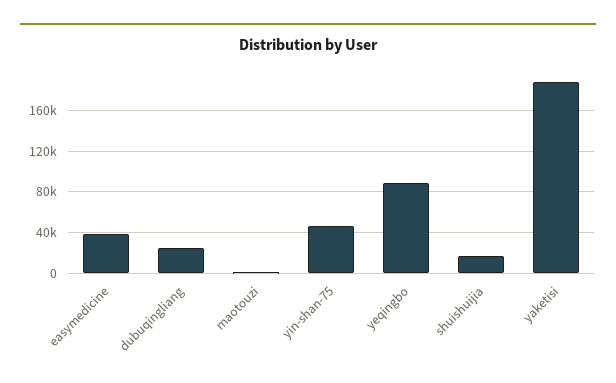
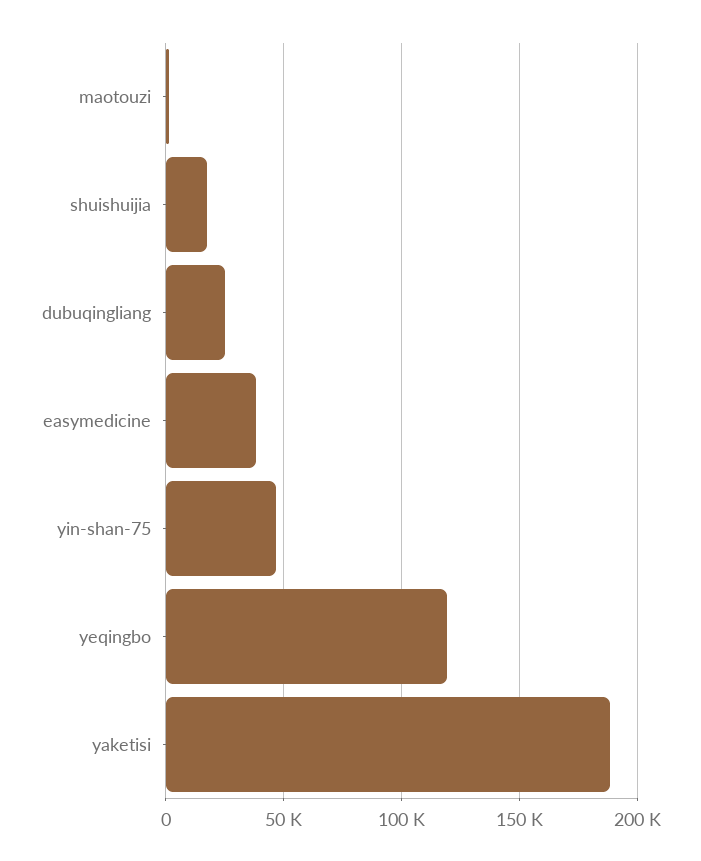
  {
    "easymedicine": 40000,
    "dubuqingliang": 25000,
    "maotouzi": 0,
    "yin-shan-75": 45000,
-   "yeqingbo": 90000,
+   "yeqingbo": 120000,
    "shuishuijia": 15000,
    "yaketisi": 190000
  }

